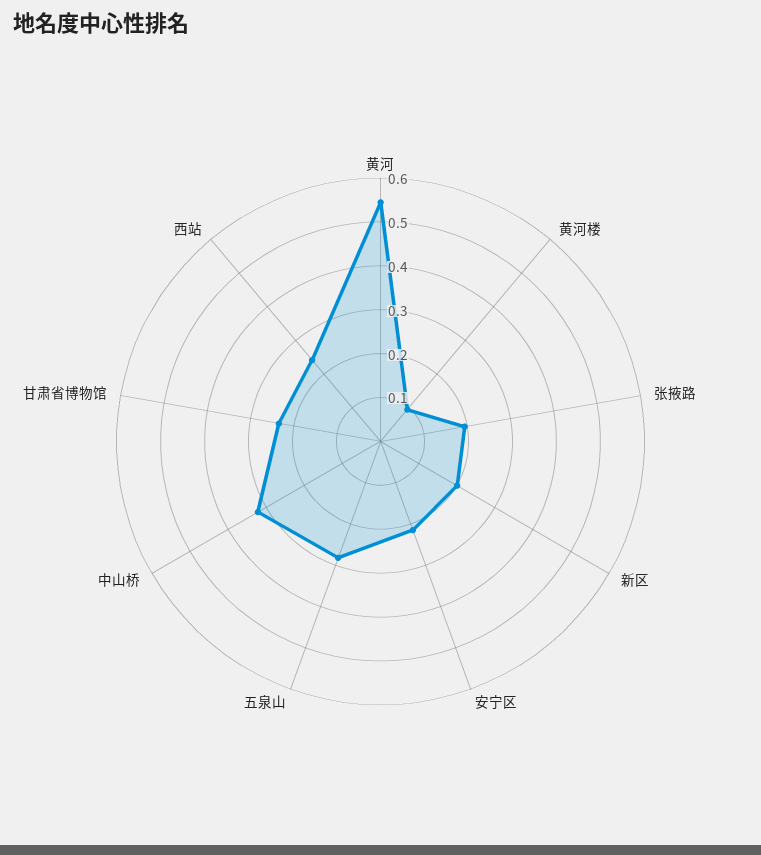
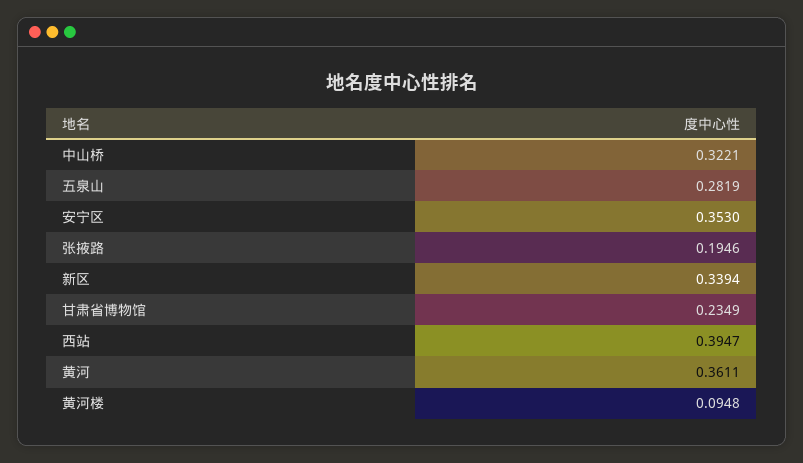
  {
-   "黄河": 0.54,
+   "黄河": 0.3611,
    "黄河楼": 0.0948,
    "张掖路": 0.1946,
-   "新区": 0.2,
+   "新区": 0.3394,
-   "安宁区": 0.22,
+   "安宁区": 0.353,
    "五泉山": 0.2819,
    "中山桥": 0.3221,
    "甘肃省博物馆": 0.2349,
-   "西站": 0.24
+   "西站": 0.3947
  }

